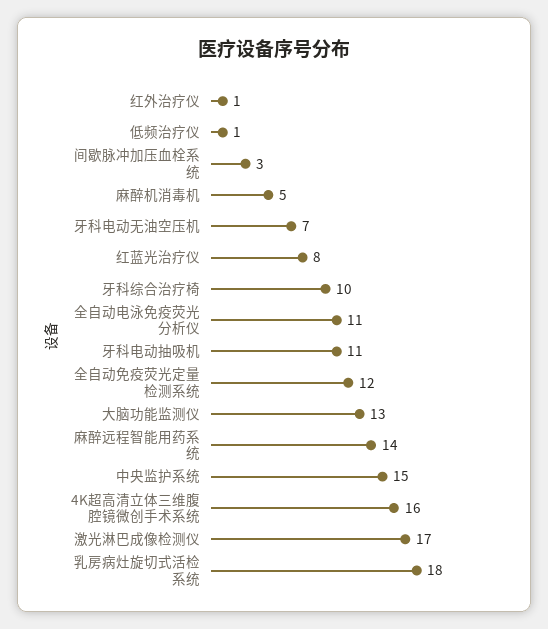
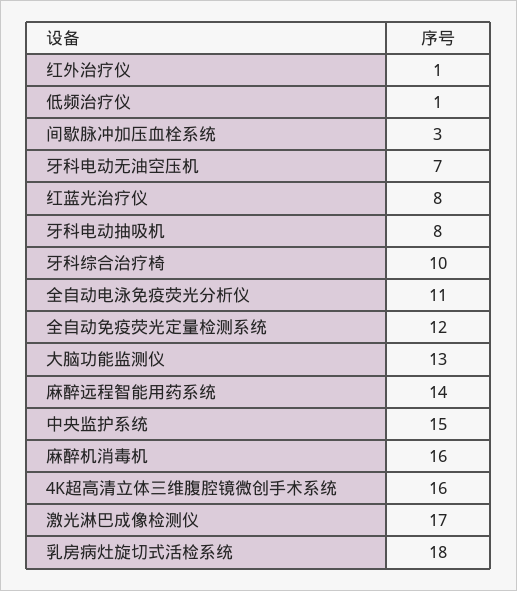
  {
    "红外治疗仪": 1,
    "低频治疗仪": 1,
    "间歇脉冲加压血栓系统": 3,
-   "麻醉机消毒机": 5,
+   "麻醉机消毒机": 16,
    "牙科电动无油空压机": 7,
    "红蓝光治疗仪": 8,
    "牙科综合治疗椅": 10,
    "全自动电泳免疫荧光分析仪": 11,
-   "牙科电动抽吸机": 11,
+   "牙科电动抽吸机": 8,
    "全自动免疫荧光定量检测系统": 12,
    "大脑功能监测仪": 13,
    "麻醉远程智能用药系统": 14,
    "中央监护系统": 15,
    "4K超高清立体三维腹腔镜微创手术系统": 16,
    "激光淋巴成像检测仪": 17,
    "乳房病灶旋切式活检系统": 18
  }

